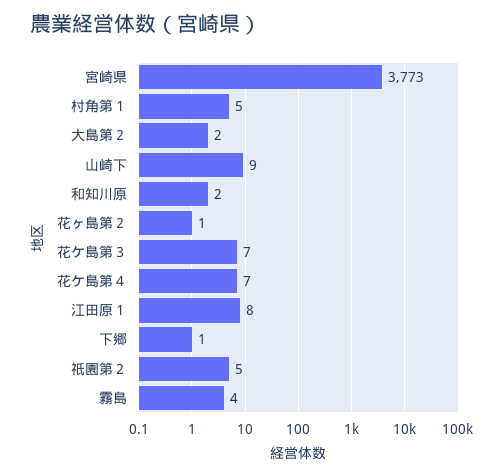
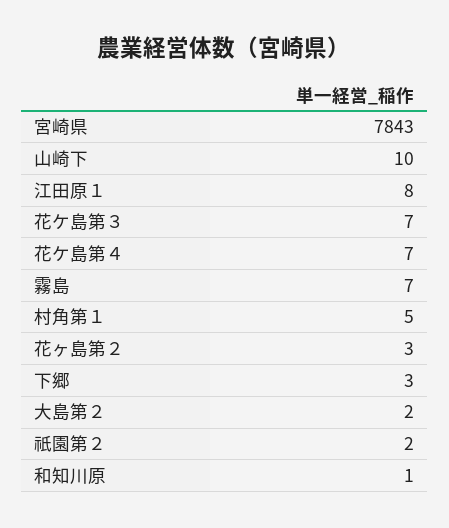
  {
-   "宮崎県": 3773,
+   "宮崎県": 7843,
    "村角第１": 5,
    "大島第２": 2,
-   "山崎下": 9,
+   "山崎下": 10,
-   "和知川原": 2,
+   "和知川原": 1,
-   "花ヶ島第２": 1,
+   "花ヶ島第２": 3,
    "花ケ島第３": 7,
    "花ケ島第４": 7,
    "江田原１": 8,
-   "下郷": 1,
+   "下郷": 3,
-   "祇園第２": 5,
+   "祇園第２": 2,
-   "霧島": 4
+   "霧島": 7
  }

